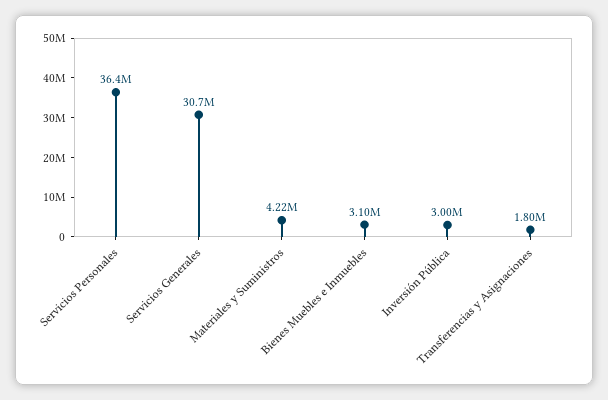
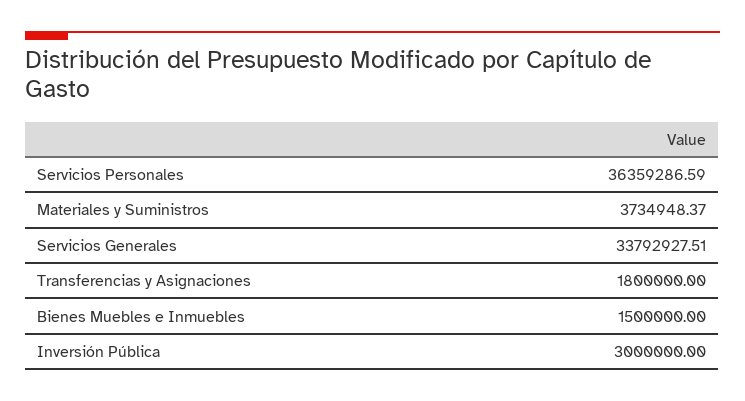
  {
    "Servicios Personales": 36359286.59,
-   "Servicios Generales": 30700000,
+   "Servicios Generales": 33792927.51,
-   "Materiales y Suministros": 4220000,
+   "Materiales y Suministros": 3734948.37,
-   "Bienes Muebles e Inmuebles": 3100000,
+   "Bienes Muebles e Inmuebles": 1500000,
    "Inversión Pública": 3000000,
    "Transferencias y Asignaciones": 1800000
  }

